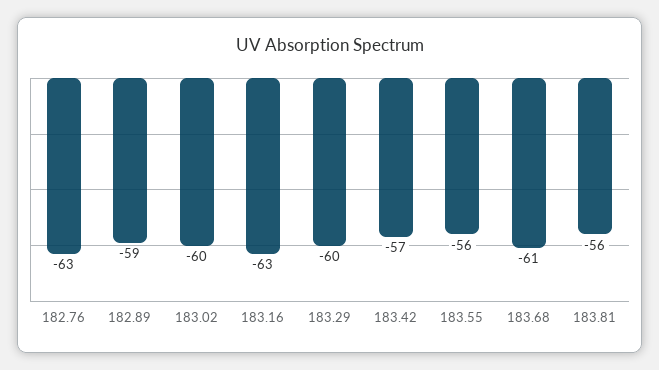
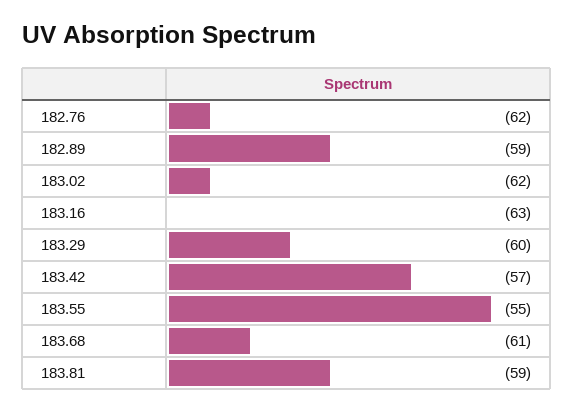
  {
-   "182.76": -63,
+   "182.76": -62,
    "182.89": -59,
-   "183.02": -60,
+   "183.02": -62,
    "183.16": -63,
    "183.29": -60,
    "183.42": -57,
-   "183.55": -56,
+   "183.55": -55,
    "183.68": -61,
-   "183.81": -56
+   "183.81": -59
  }

